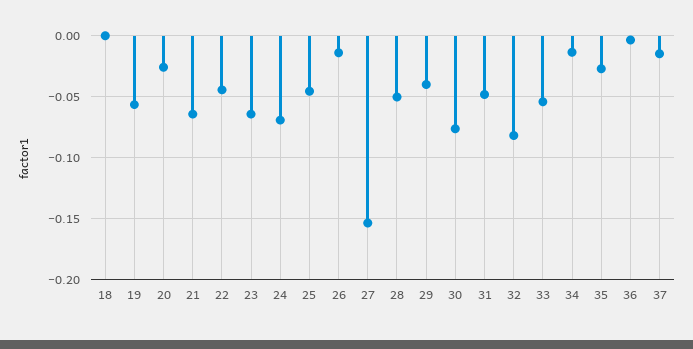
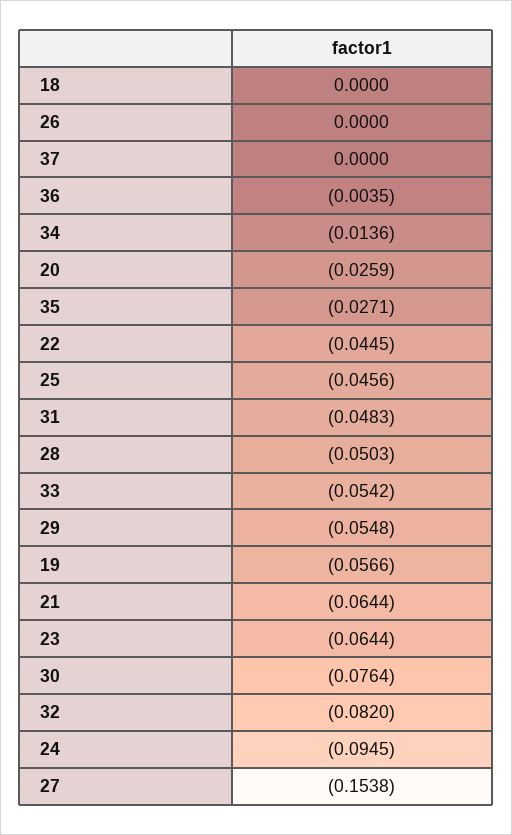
  {
    "18": 0,
    "19": -0.0566,
    "20": -0.0259,
    "21": -0.0644,
    "22": -0.0445,
    "23": -0.0644,
-   "24": -0.07,
+   "24": -0.0945,
    "25": -0.0456,
-   "26": -0.015,
+   "26": 0,
    "27": -0.1538,
    "28": -0.0503,
-   "29": -0.04,
+   "29": -0.0548,
    "30": -0.0764,
    "31": -0.0483,
    "32": -0.082,
    "33": -0.0542,
    "34": -0.0136,
    "35": -0.0271,
    "36": -0.0035,
-   "37": -0.015
+   "37": 0
  }

